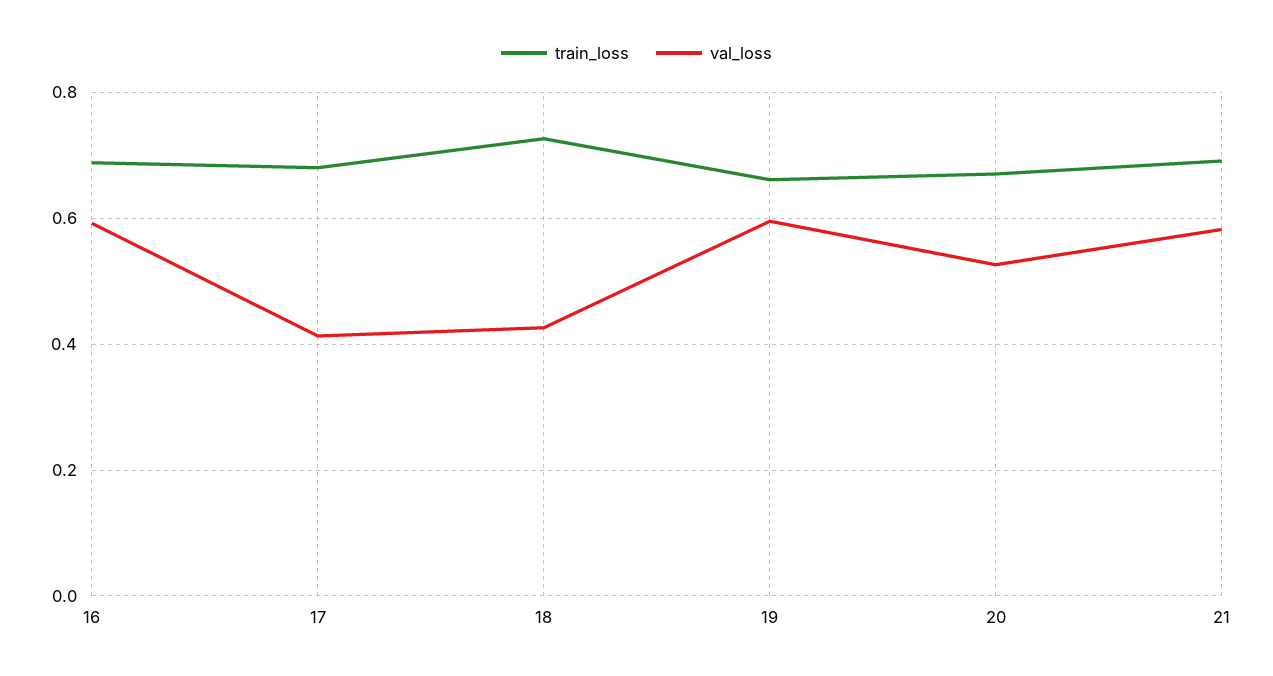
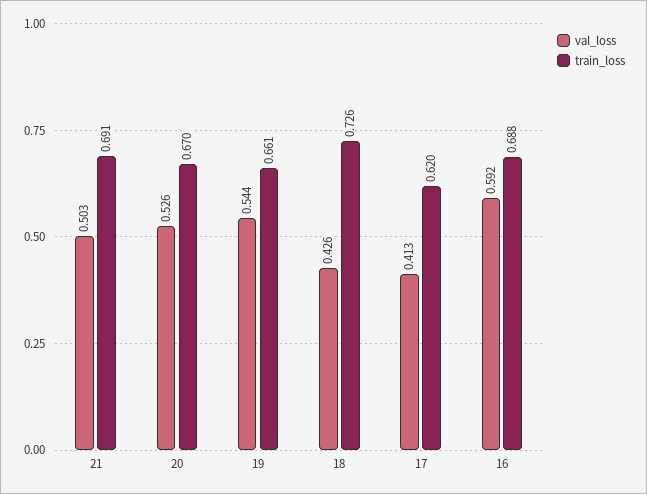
  {
    "train_loss": {
      "16": 0.688,
-     "17": 0.68,
+     "17": 0.62,
      "18": 0.726,
      "19": 0.661,
      "20": 0.67,
      "21": 0.691
    },
    "val_loss": {
      "16": 0.592,
      "17": 0.413,
      "18": 0.426,
-     "19": 0.6,
+     "19": 0.544,
      "20": 0.526,
-     "21": 0.58
+     "21": 0.503
    }
  }

